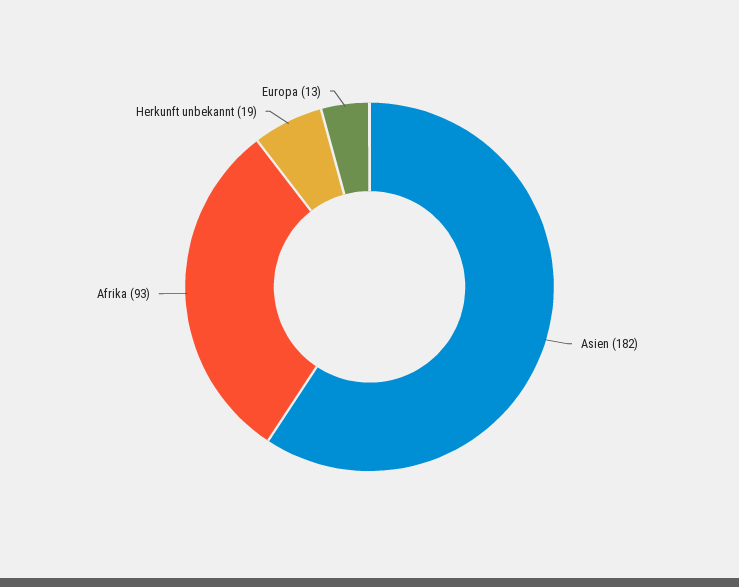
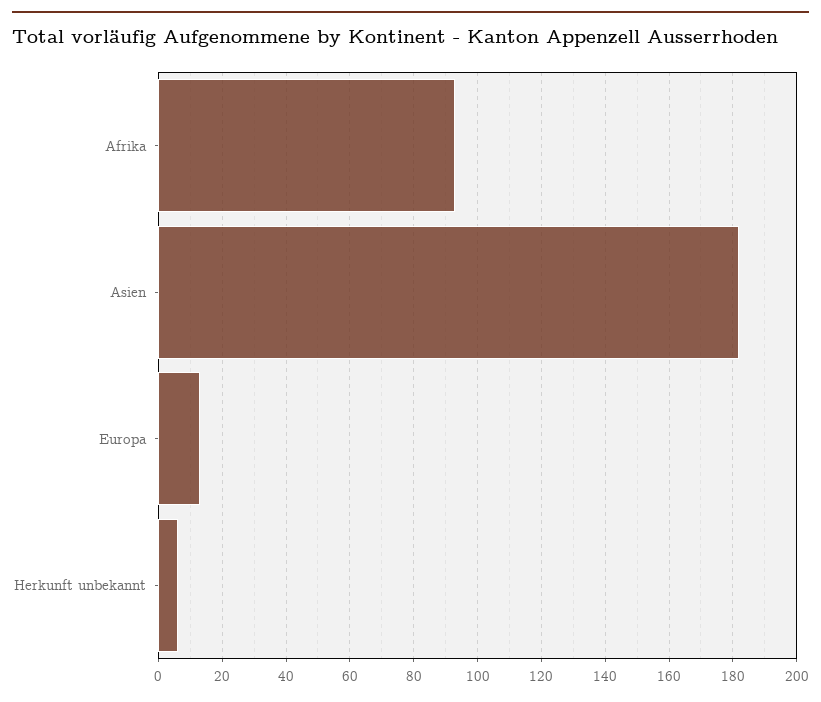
  {
    "Asien": 182,
    "Afrika": 93,
-   "Herkunft unbekannt": 19,
+   "Herkunft unbekannt": 5,
    "Europa": 13
  }

